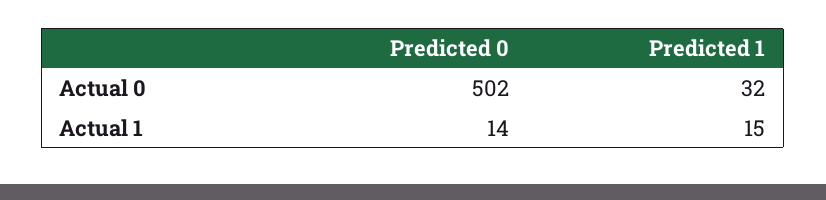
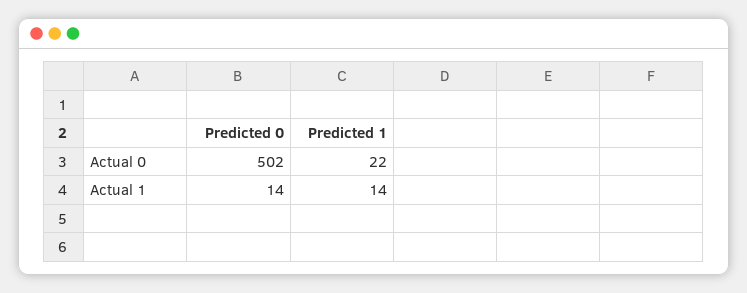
  {
    "Predicted 0": {
      "Actual 0": 502,
      "Actual 1": 14
    },
    "Predicted 1": {
-     "Actual 0": 32,
+     "Actual 0": 22,
-     "Actual 1": 15
+     "Actual 1": 14
    }
  }

